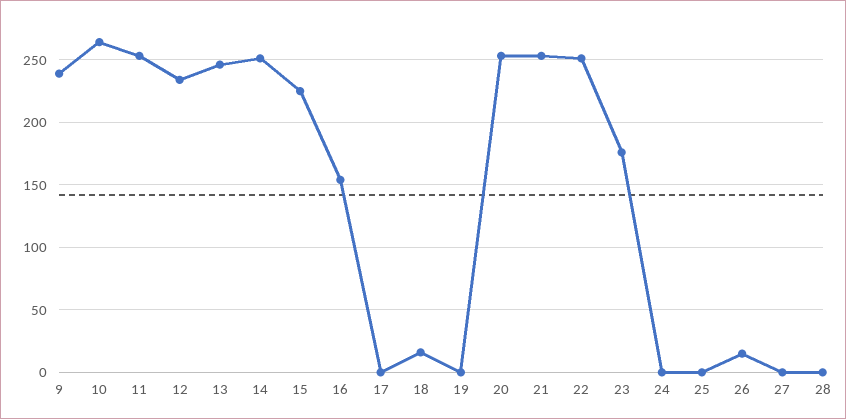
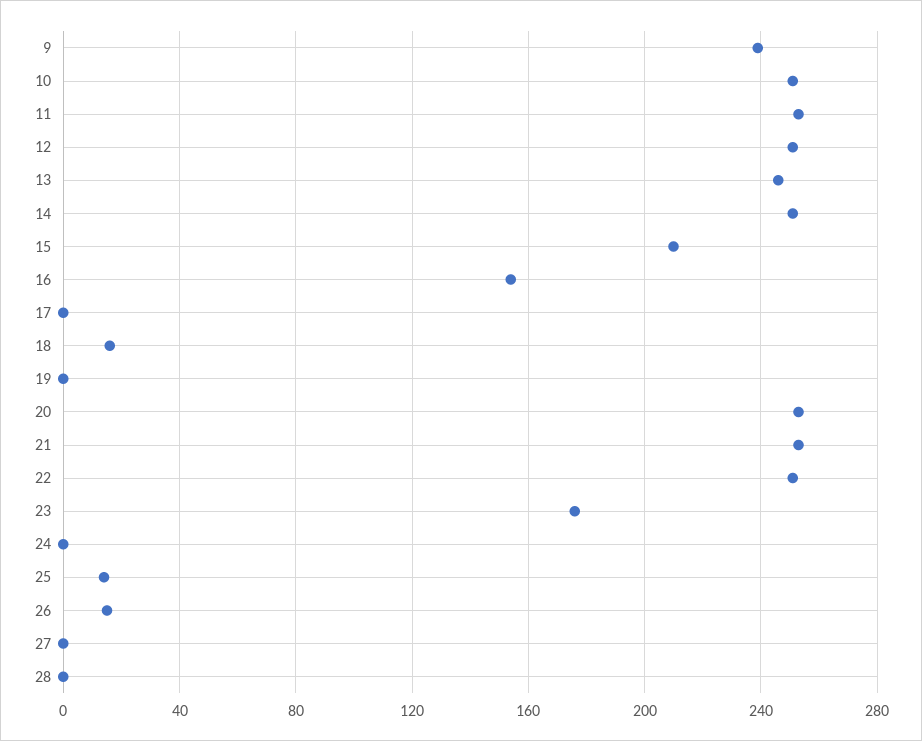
  {
    "9": 240,
-   "10": 265,
+   "10": 250,
    "11": 255,
-   "12": 235,
+   "12": 250,
    "13": 245,
    "14": 250,
-   "15": 225,
+   "15": 210,
    "16": 155,
    "17": 0,
    "18": 15,
    "19": 0,
    "20": 255,
    "21": 255,
    "22": 250,
    "23": 175,
    "24": 0,
-   "25": 0,
+   "25": 15,
    "26": 15,
    "27": 0,
    "28": 0
  }

